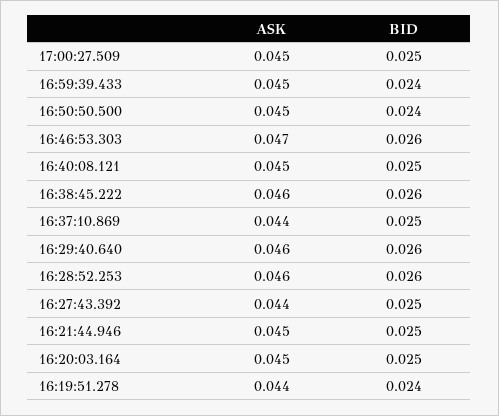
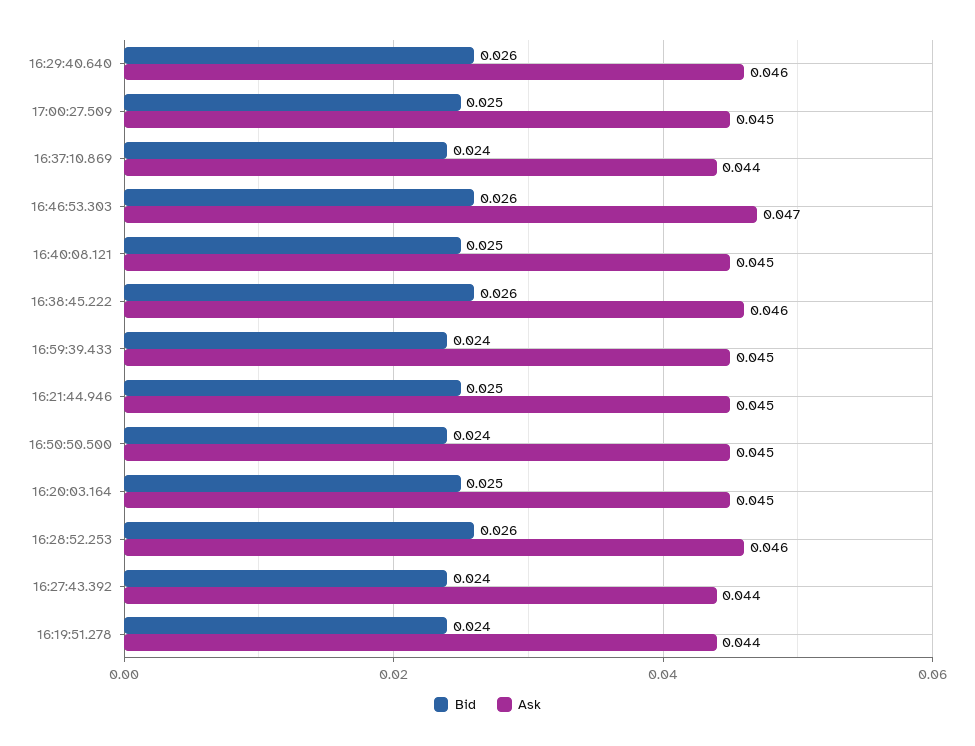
  {
    "ASK": {
      "17:00:27.509": 0.045,
      "16:59:39.433": 0.045,
      "16:50:50.500": 0.045,
      "16:46:53.303": 0.047,
      "16:40:08.121": 0.045,
      "16:38:45.222": 0.046,
      "16:37:10.869": 0.044,
      "16:29:40.640": 0.046,
      "16:28:52.253": 0.046,
      "16:27:43.392": 0.044,
      "16:21:44.946": 0.045,
      "16:20:03.164": 0.045,
      "16:19:51.278": 0.044
    },
    "BID": {
      "17:00:27.509": 0.025,
      "16:59:39.433": 0.024,
      "16:50:50.500": 0.024,
      "16:46:53.303": 0.026,
      "16:40:08.121": 0.025,
      "16:38:45.222": 0.026,
-     "16:37:10.869": 0.025,
+     "16:37:10.869": 0.024,
      "16:29:40.640": 0.026,
      "16:28:52.253": 0.026,
-     "16:27:43.392": 0.025,
+     "16:27:43.392": 0.024,
      "16:21:44.946": 0.025,
      "16:20:03.164": 0.025,
      "16:19:51.278": 0.024
    }
  }

